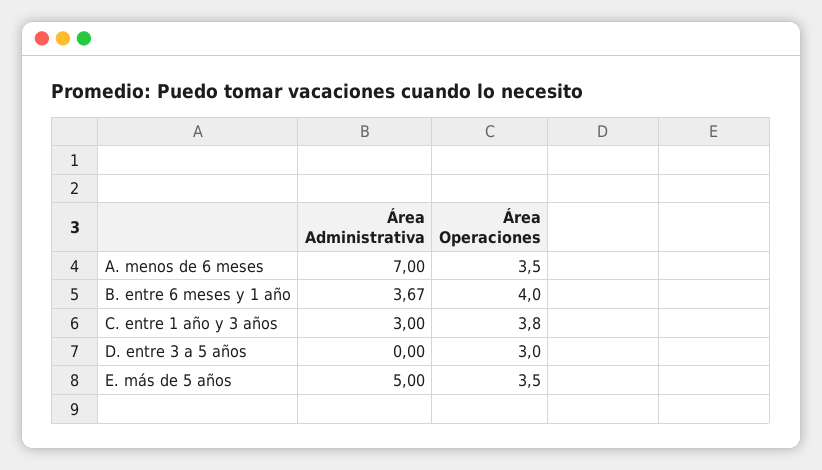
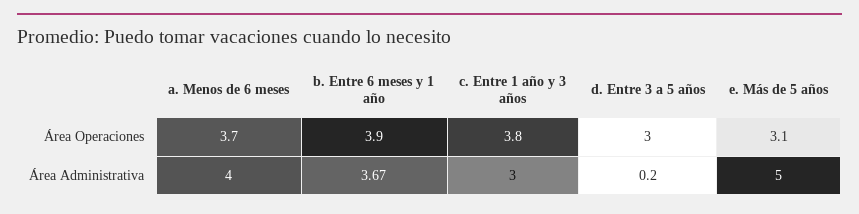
  {
    "Área Administrativa": {
-     "A. menos de 6 meses": 7,
+     "A. menos de 6 meses": 4,
      "B. entre 6 meses y 1 año": 3.67,
      "C. entre 1 año y 3 años": 3,
-     "D. entre 3 a 5 años": 0,
+     "D. entre 3 a 5 años": 0.2,
      "E. más de 5 años": 5
    },
    "Área Operaciones": {
-     "A. menos de 6 meses": 3.5,
+     "A. menos de 6 meses": 3.7,
-     "B. entre 6 meses y 1 año": 4,
+     "B. entre 6 meses y 1 año": 3.9,
      "C. entre 1 año y 3 años": 3.8,
      "D. entre 3 a 5 años": 3,
-     "E. más de 5 años": 3.5
+     "E. más de 5 años": 3.1
    }
  }

